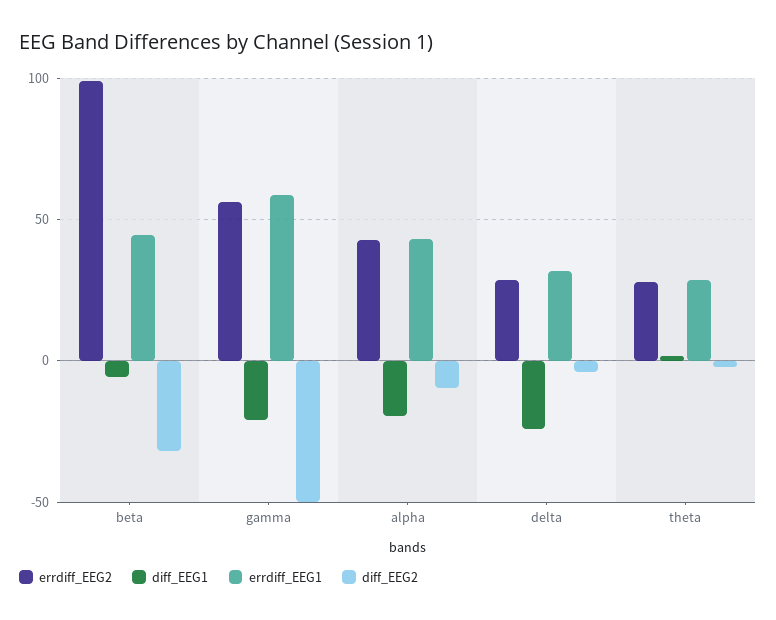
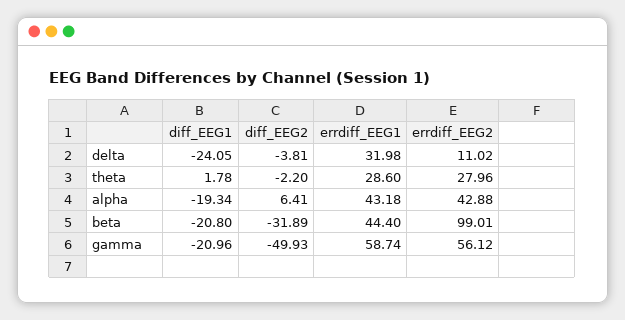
  {
    "errdiff_EEG2": {
      "beta": 99.01,
      "gamma": 56.12,
      "alpha": 42.88,
-     "delta": 30,
+     "delta": 11.02,
      "theta": 27.96
    },
    "diff_EEG1": {
-     "beta": -5,
+     "beta": -20.8,
      "gamma": -20.96,
      "alpha": -19.34,
      "delta": -24.05,
      "theta": 1.78
    },
    "errdiff_EEG1": {
      "beta": 44.4,
      "gamma": 58.74,
      "alpha": 43.18,
      "delta": 31.98,
      "theta": 28.6
    },
    "diff_EEG2": {
      "beta": -31.89,
      "gamma": -49.93,
-     "alpha": -10,
+     "alpha": 6.41,
      "delta": -3.81,
      "theta": -2.2
    }
  }

